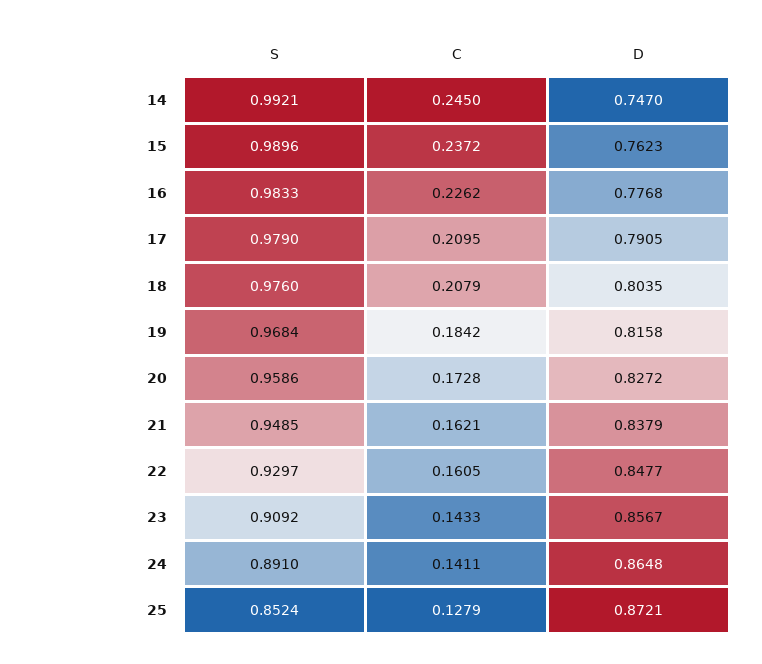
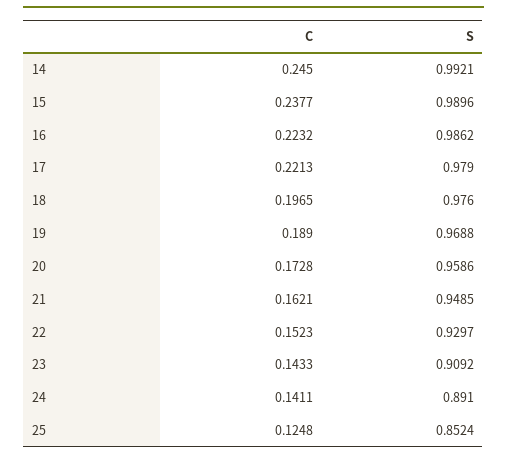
  {
    "S": {
      "14": 0.9921,
      "15": 0.9896,
-     "16": 0.9833,
+     "16": 0.9862,
      "17": 0.979,
      "18": 0.976,
-     "19": 0.9684,
+     "19": 0.9688,
      "20": 0.9586,
      "21": 0.9485,
      "22": 0.9297,
      "23": 0.9092,
      "24": 0.891,
      "25": 0.8524
    },
    "C": {
      "14": 0.245,
-     "15": 0.2372,
+     "15": 0.2377,
-     "16": 0.2262,
+     "16": 0.2232,
-     "17": 0.2095,
+     "17": 0.2213,
-     "18": 0.2079,
+     "18": 0.1965,
-     "19": 0.1842,
+     "19": 0.189,
      "20": 0.1728,
      "21": 0.1621,
-     "22": 0.1605,
+     "22": 0.1523,
      "23": 0.1433,
      "24": 0.1411,
-     "25": 0.1279
+     "25": 0.1248
-   },
+   }
-   "D": {
-     "14": 0.747,
-     "15": 0.7623,
-     "16": 0.7768,
-     "17": 0.7905,
-     "18": 0.8035,
-     "19": 0.8158,
-     "20": 0.8272,
-     "21": 0.8379,
-     "22": 0.8477,
-     "23": 0.8567,
-     "24": 0.8648,
-     "25": 0.8721
-   }
  }

